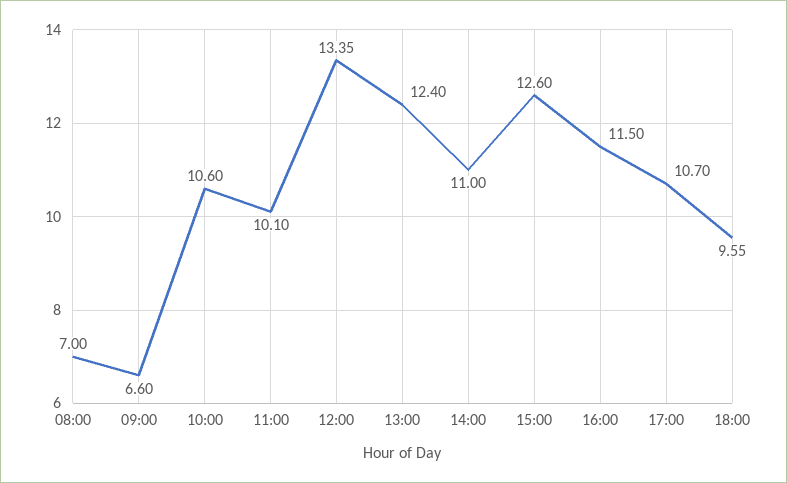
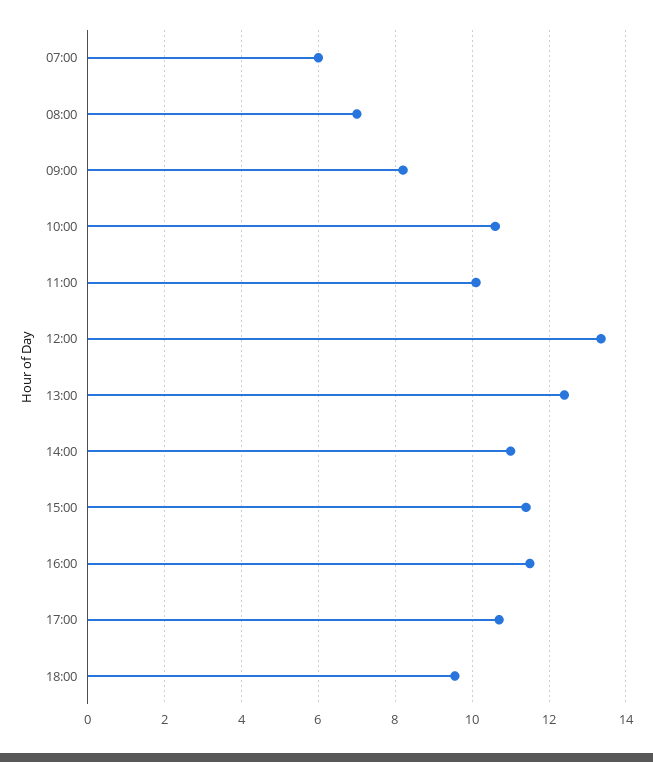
  {
    "08:00": 7,
-   "09:00": 6.6,
+   "09:00": 8.2,
    "10:00": 10.6,
    "11:00": 10.1,
    "12:00": 13.35,
    "13:00": 12.4,
    "14:00": 11,
-   "15:00": 12.6,
+   "15:00": 11.4,
    "16:00": 11.5,
    "17:00": 10.7,
-   "18:00": 9.55
+   "18:00": 9.55,
+   "07:00": 6
  }

